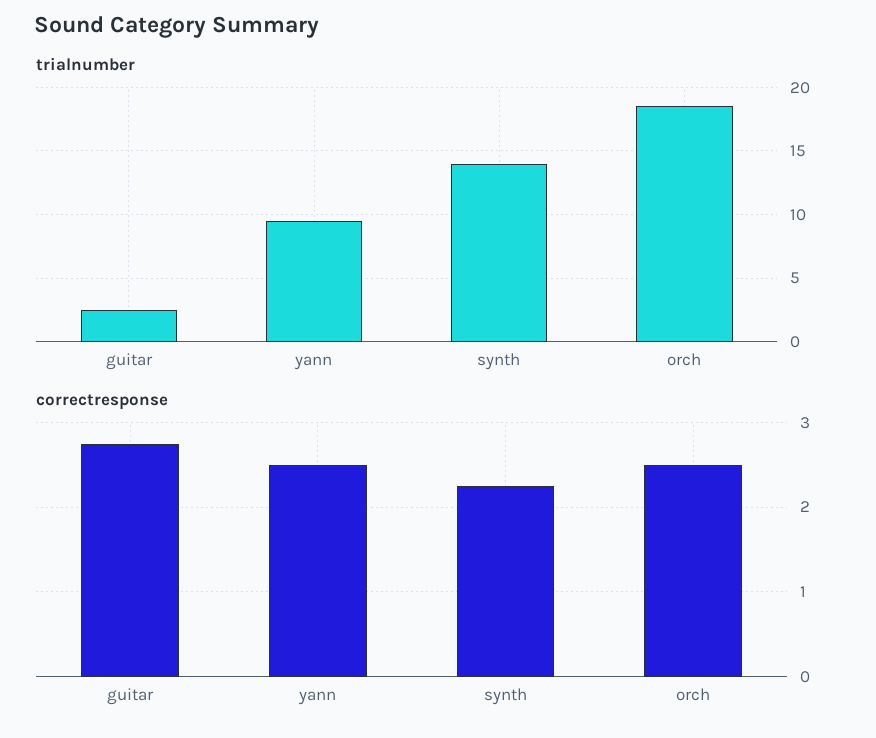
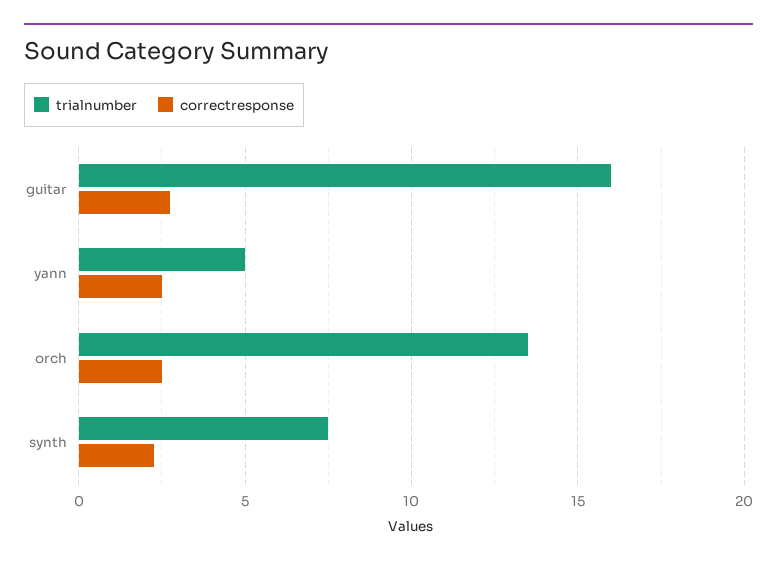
  {
    "trialnumber": {
-     "guitar": 2.5,
+     "guitar": 16,
-     "yann": 9.5,
+     "yann": 5,
-     "synth": 14,
+     "synth": 7.5,
-     "orch": 18.5
+     "orch": 13.5
    },
    "correctresponse": {
      "guitar": 2.8,
      "yann": 2.5,
      "synth": 2.3,
      "orch": 2.5
    }
  }

